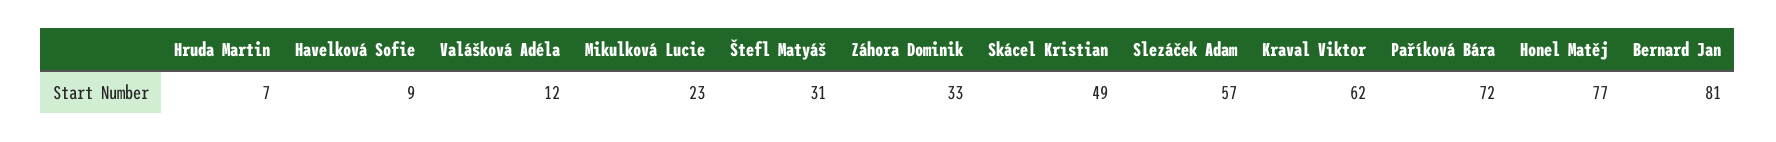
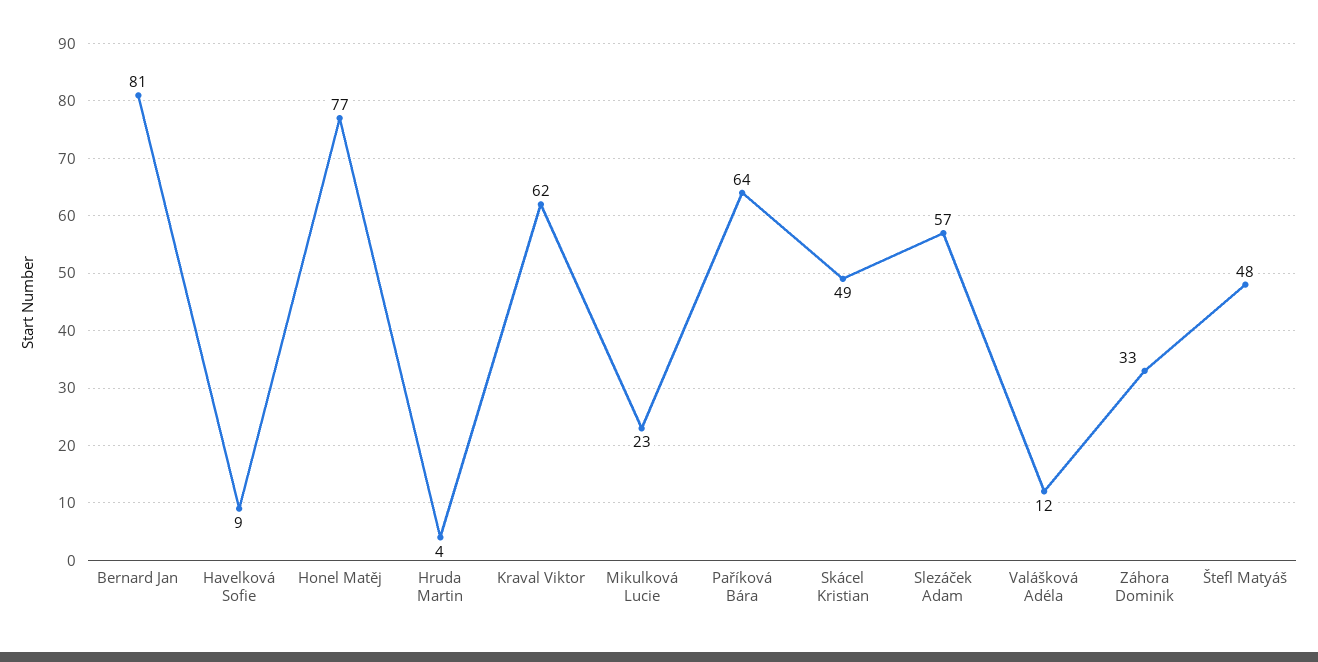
  {
-   "Hruda Martin": 7,
+   "Hruda Martin": 4,
    "Havelková Sofie": 9,
    "Valášková Adéla": 12,
    "Mikulková Lucie": 23,
-   "Štefl Matyáš": 31,
+   "Štefl Matyáš": 48,
    "Záhora Dominik": 33,
    "Skácel Kristian": 49,
    "Slezáček Adam": 57,
    "Kraval Viktor": 62,
-   "Paříková Bára": 72,
+   "Paříková Bára": 64,
    "Honel Matěj": 77,
    "Bernard Jan": 81
  }

